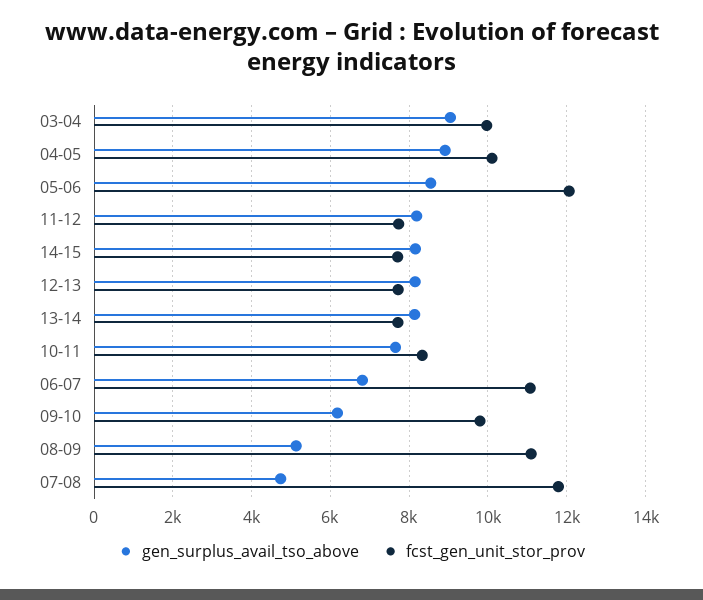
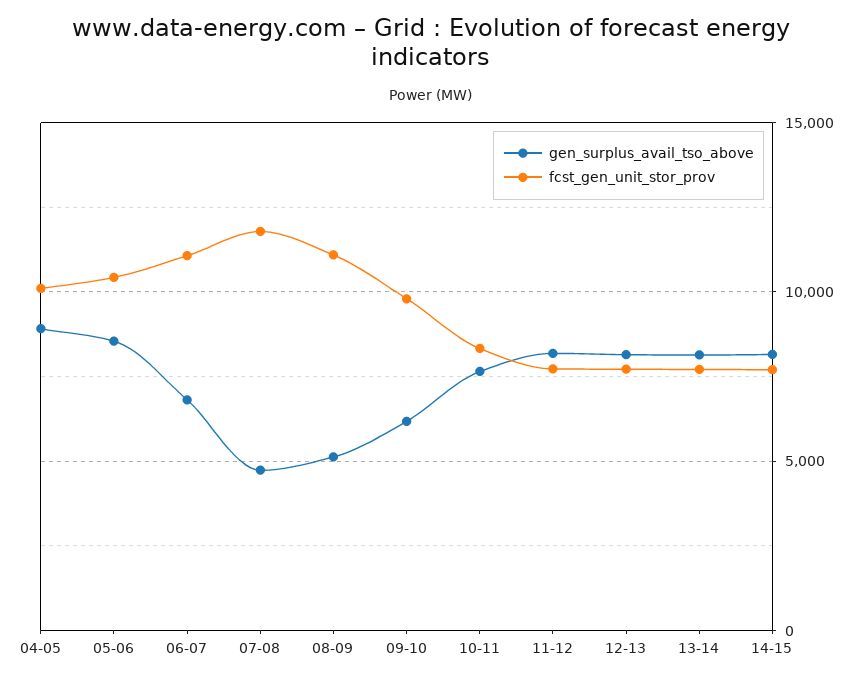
  {
    "gen_surplus_avail_tso_above": {
-     "03-04": 9000,
      "04-05": 9000,
      "05-06": 8600,
      "11-12": 8200,
      "14-15": 8200,
      "12-13": 8200,
      "13-14": 8200,
      "10-11": 7600,
      "06-07": 6800,
      "09-10": 6200,
      "08-09": 5200,
      "07-08": 4800
    },
    "fcst_gen_unit_stor_prov": {
-     "03-04": 10000,
      "04-05": 10200,
-     "05-06": 12000,
+     "05-06": 10500,
      "11-12": 7800,
      "14-15": 7800,
      "12-13": 7800,
      "13-14": 7800,
      "10-11": 8400,
      "06-07": 11000,
      "09-10": 9800,
      "08-09": 11000,
      "07-08": 11800
    }
  }

